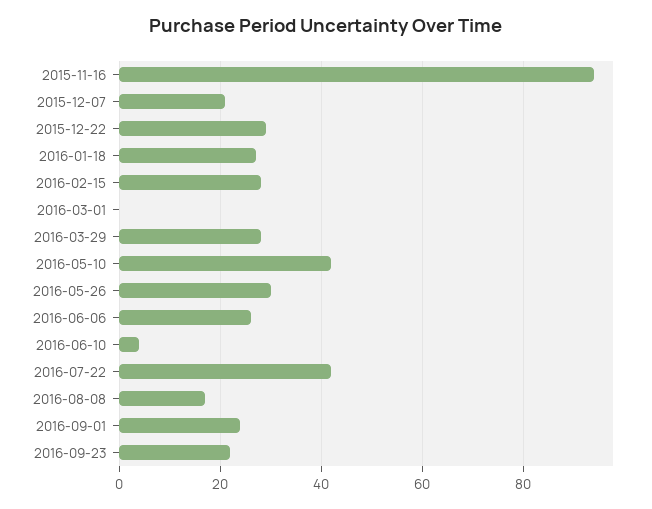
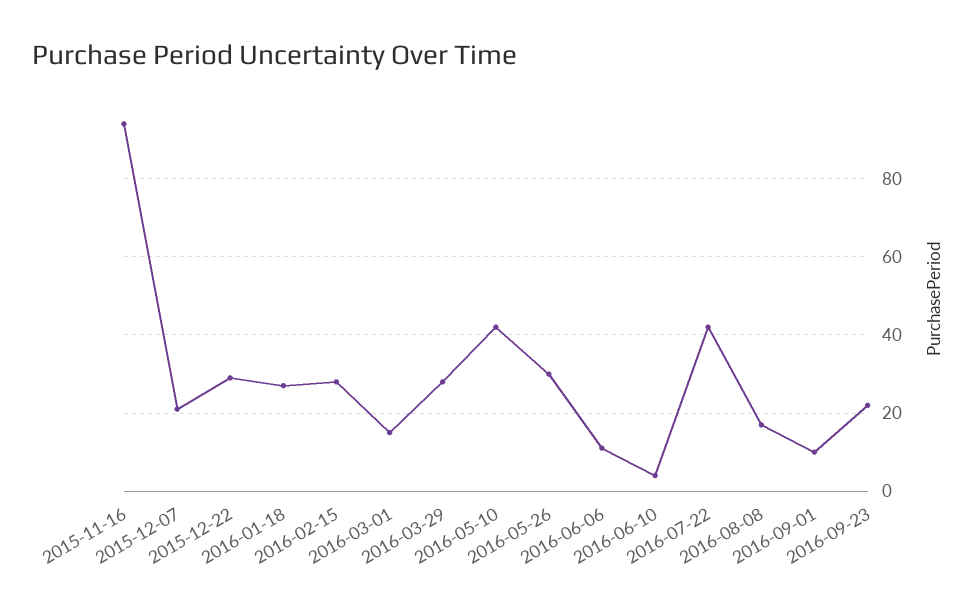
  {
    "2015-11-16": 95,
    "2015-12-07": 20,
    "2015-12-22": 30,
    "2016-01-18": 25,
    "2016-02-15": 30,
-   "2016-03-01": 0,
+   "2016-03-01": 15,
    "2016-03-29": 30,
    "2016-05-10": 40,
    "2016-05-26": 30,
-   "2016-06-06": 25,
+   "2016-06-06": 10,
    "2016-06-10": 5,
    "2016-07-22": 40,
    "2016-08-08": 15,
-   "2016-09-01": 25,
+   "2016-09-01": 10,
    "2016-09-23": 20
  }

